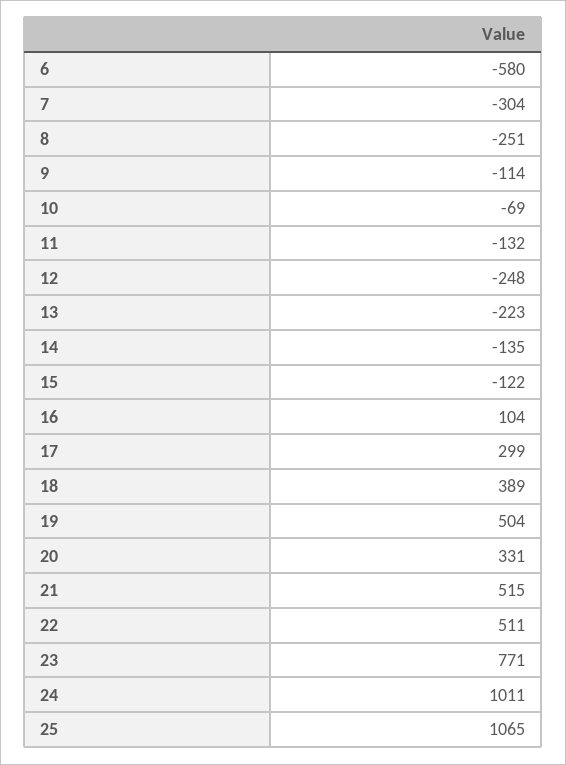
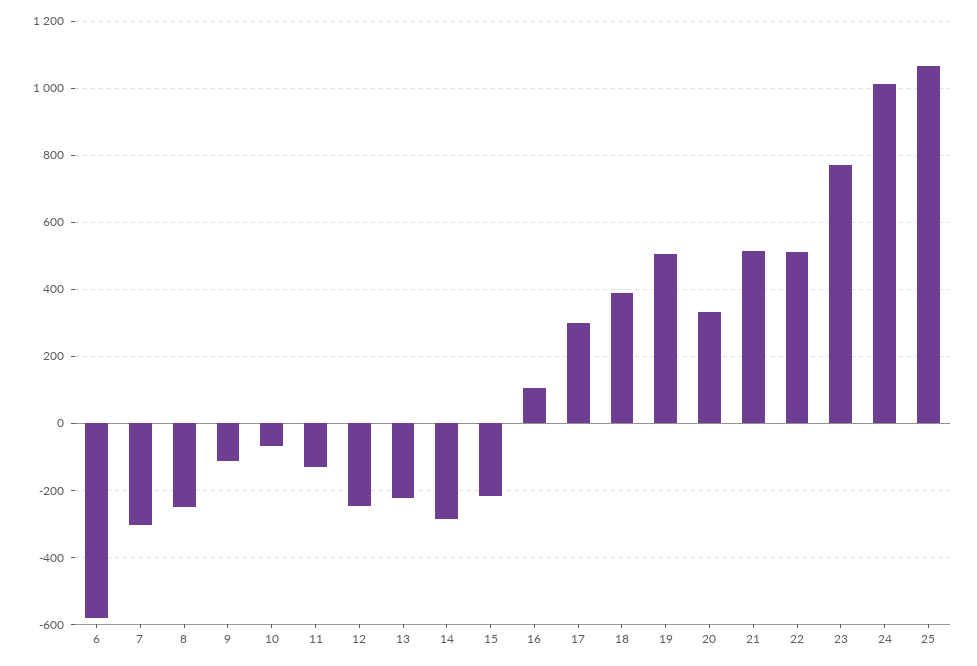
  {
    "6": -580,
    "7": -304,
    "8": -251,
    "9": -114,
    "10": -69,
    "11": -132,
    "12": -248,
    "13": -223,
-   "14": -135,
+   "14": -280,
-   "15": -122,
+   "15": -220,
    "16": 104,
    "17": 299,
    "18": 389,
    "19": 504,
    "20": 331,
    "21": 515,
    "22": 511,
    "23": 771,
    "24": 1011,
    "25": 1065
  }

